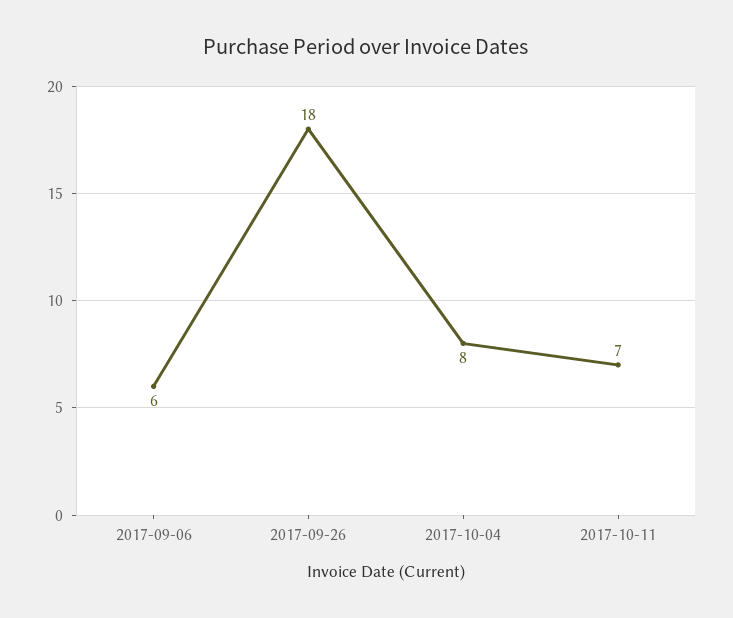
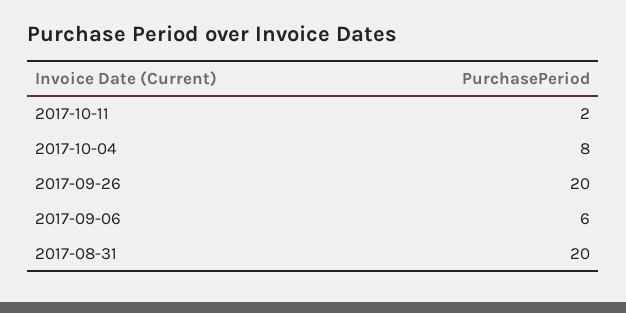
  {
    "2017-09-06": 6,
-   "2017-09-26": 18,
+   "2017-09-26": 20,
    "2017-10-04": 8,
-   "2017-10-11": 7
+   "2017-10-11": 2,
+   "2017-08-31": 20
  }

